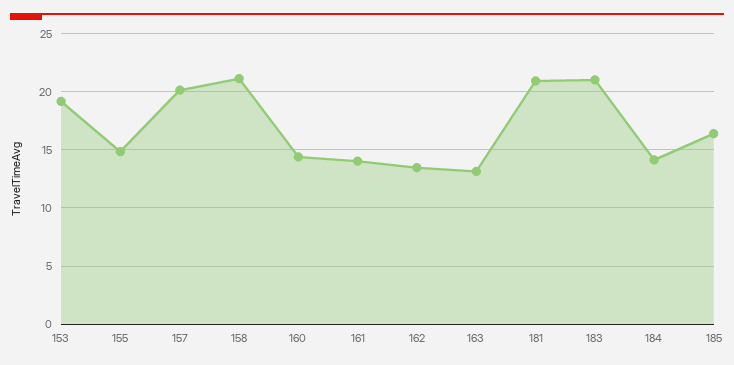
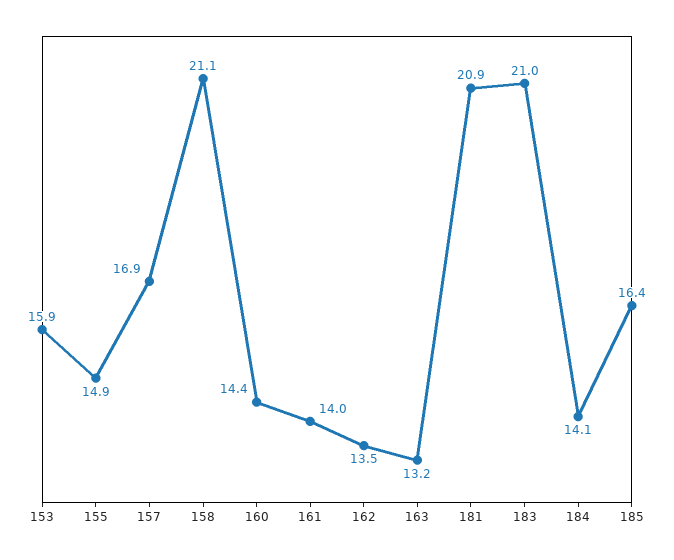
  {
-   "153": 19,
+   "153": 15.9,
    "155": 14.9,
-   "157": 20,
+   "157": 16.9,
    "158": 21.1,
    "160": 14.4,
    "161": 14,
    "162": 13.5,
    "163": 13.2,
    "181": 20.9,
    "183": 21,
    "184": 14.1,
    "185": 16.4
  }

